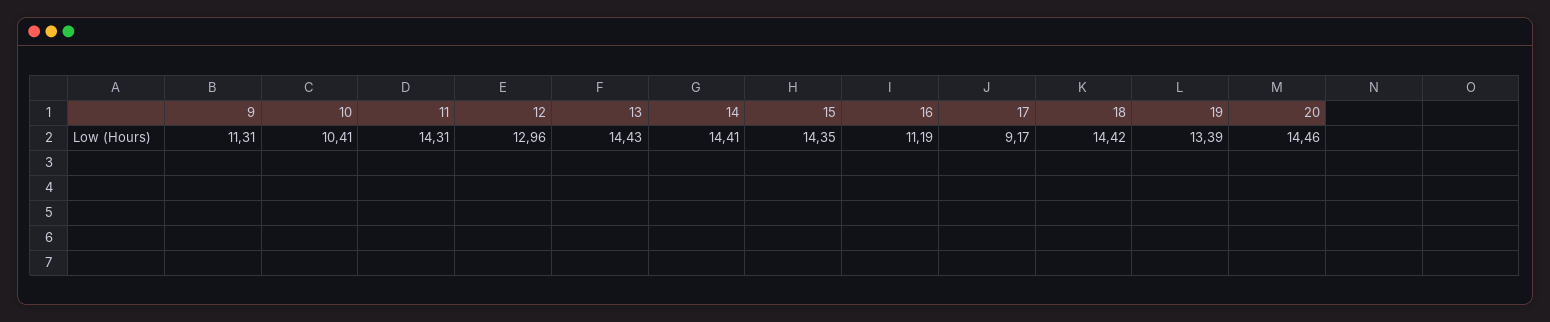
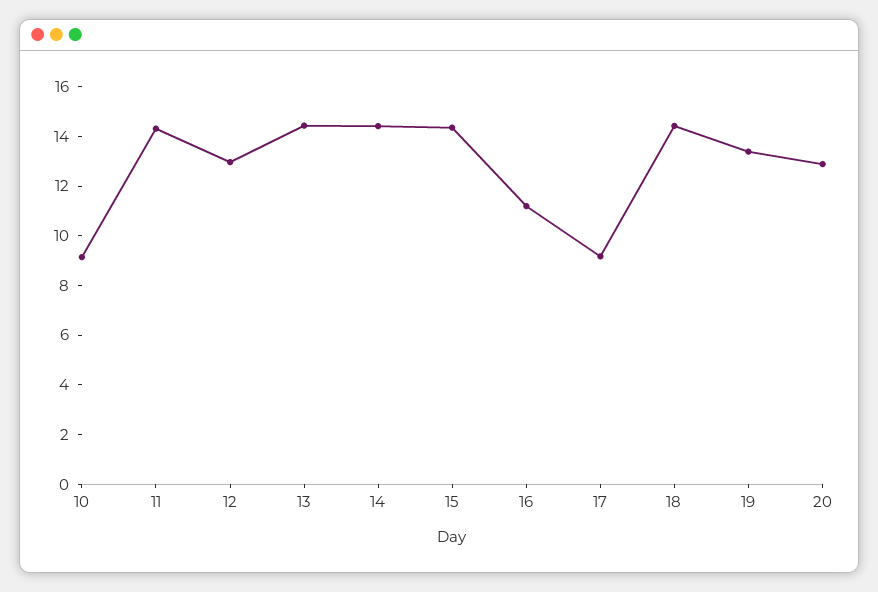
  {
-   "9": 11.31,
-   "10": 10.41,
+   "10": 9,
    "11": 14.31,
    "12": 12.96,
    "13": 14.43,
    "14": 14.41,
    "15": 14.35,
    "16": 11.19,
    "17": 9.17,
    "18": 14.42,
    "19": 13.39,
-   "20": 14.46
+   "20": 13
  }

